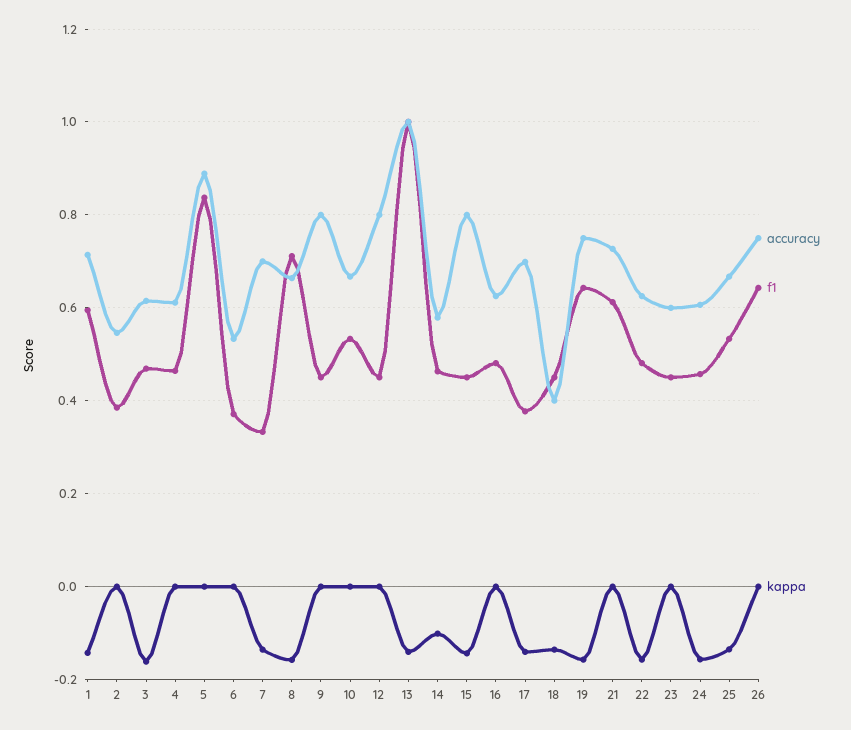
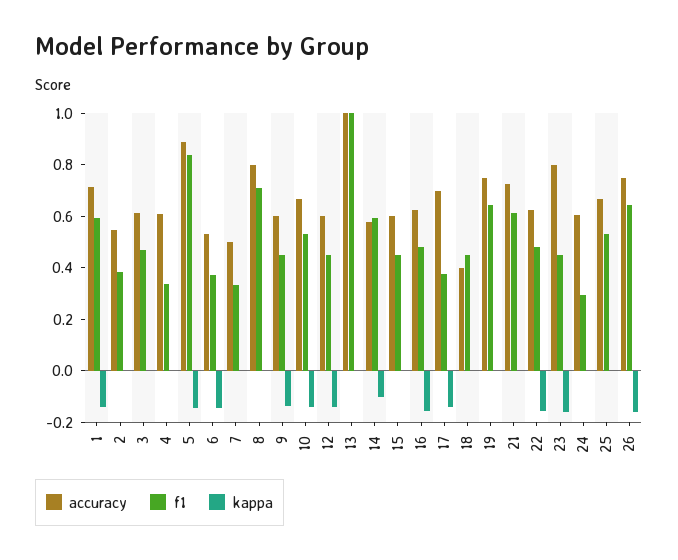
  {
    "accuracy": {
      "1": 0.72,
      "2": 0.54,
      "3": 0.62,
      "4": 0.62,
      "5": 0.88,
      "6": 0.54,
-     "7": 0.7,
+     "7": 0.5,
-     "8": 0.66,
+     "8": 0.8,
-     "9": 0.8,
+     "9": 0.6,
      "10": 0.66,
-     "12": 0.8,
+     "12": 0.6,
      "13": 1,
      "14": 0.58,
-     "15": 0.8,
+     "15": 0.6,
      "16": 0.62,
      "17": 0.7,
      "18": 0.4,
      "19": 0.76,
      "21": 0.72,
      "22": 0.62,
-     "23": 0.6,
+     "23": 0.8,
      "24": 0.6,
      "25": 0.66,
      "26": 0.76
    },
    "f1": {
      "1": 0.6,
      "2": 0.38,
      "3": 0.46,
-     "4": 0.46,
+     "4": 0.35,
      "5": 0.84,
      "6": 0.38,
      "7": 0.34,
      "8": 0.72,
      "9": 0.46,
      "10": 0.54,
      "12": 0.46,
      "13": 1,
-     "14": 0.46,
+     "14": 0.6,
      "15": 0.46,
      "16": 0.48,
      "17": 0.38,
      "18": 0.46,
      "19": 0.64,
      "21": 0.62,
      "22": 0.48,
      "23": 0.46,
-     "24": 0.46,
+     "24": 0.3,
      "25": 0.54,
      "26": 0.64
    },
    "kappa": {
      "1": -0.14,
      "2": 0,
-     "3": -0.16,
+     "3": 0,
      "4": 0,
-     "5": 0,
+     "5": -0.15,
-     "6": 0,
+     "6": -0.15,
-     "7": -0.14,
+     "7": 0,
-     "8": -0.16,
+     "8": 0,
-     "9": 0,
+     "9": -0.15,
-     "10": 0,
+     "10": -0.15,
-     "12": 0,
+     "12": -0.15,
-     "13": -0.14,
+     "13": 0,
      "14": -0.1,
-     "15": -0.14,
+     "15": 0,
-     "16": 0,
+     "16": -0.15,
      "17": -0.14,
-     "18": -0.14,
+     "18": 0,
-     "19": -0.16,
+     "19": 0,
      "21": 0,
      "22": -0.16,
-     "23": 0,
+     "23": -0.15,
-     "24": -0.16,
+     "24": 0,
-     "25": -0.14,
+     "25": 0,
-     "26": 0
+     "26": -0.15
    }
  }

